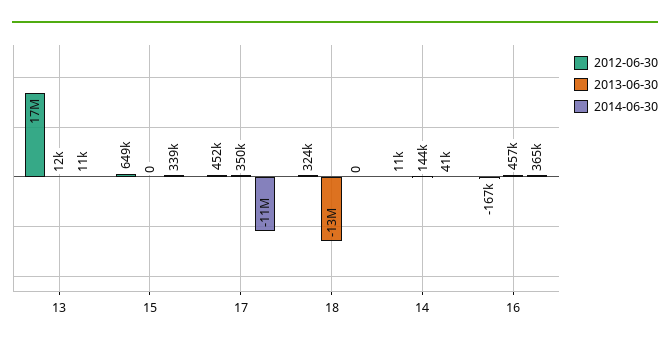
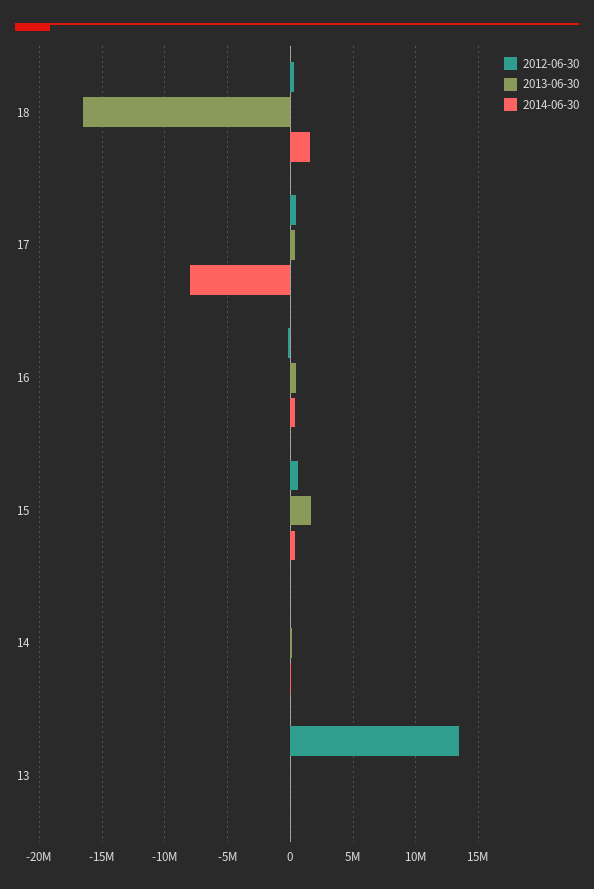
  {
    "2012-06-30": {
-     "13": 17000000,
+     "13": 13500000,
      "15": 649000,
      "17": 452000,
      "18": 324000,
      "14": 11000,
      "16": -167000
    },
    "2013-06-30": {
      "13": 12000,
-     "15": 0,
+     "15": 1500000,
      "17": 350000,
-     "18": -13000000,
+     "18": -16500000,
      "14": 144000,
      "16": 457000
    },
    "2014-06-30": {
      "13": 11000,
      "15": 339000,
-     "17": -11000000,
+     "17": -8000000,
-     "18": 0,
+     "18": 1500000,
      "14": 41000,
      "16": 365000
    }
  }

